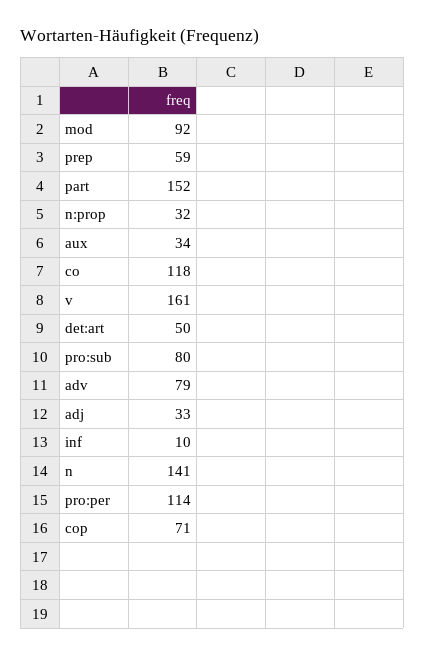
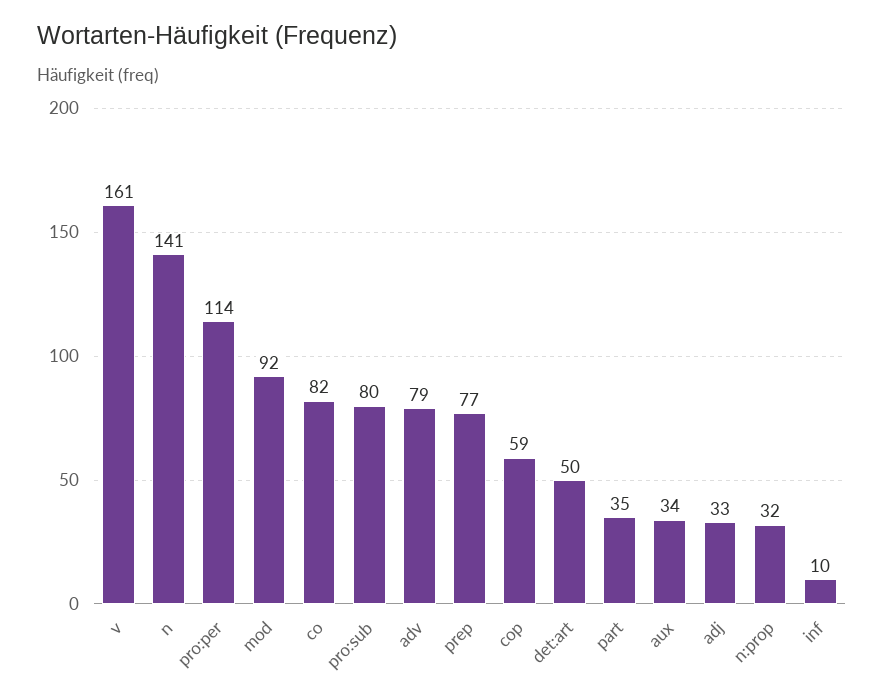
  {
    "mod": 92,
-   "prep": 59,
+   "prep": 77,
-   "part": 152,
+   "part": 35,
    "n:prop": 32,
    "aux": 34,
-   "co": 118,
+   "co": 82,
    "v": 161,
    "det:art": 50,
    "pro:sub": 80,
    "adv": 79,
    "adj": 33,
    "inf": 10,
    "n": 141,
    "pro:per": 114,
-   "cop": 71
+   "cop": 59
  }

